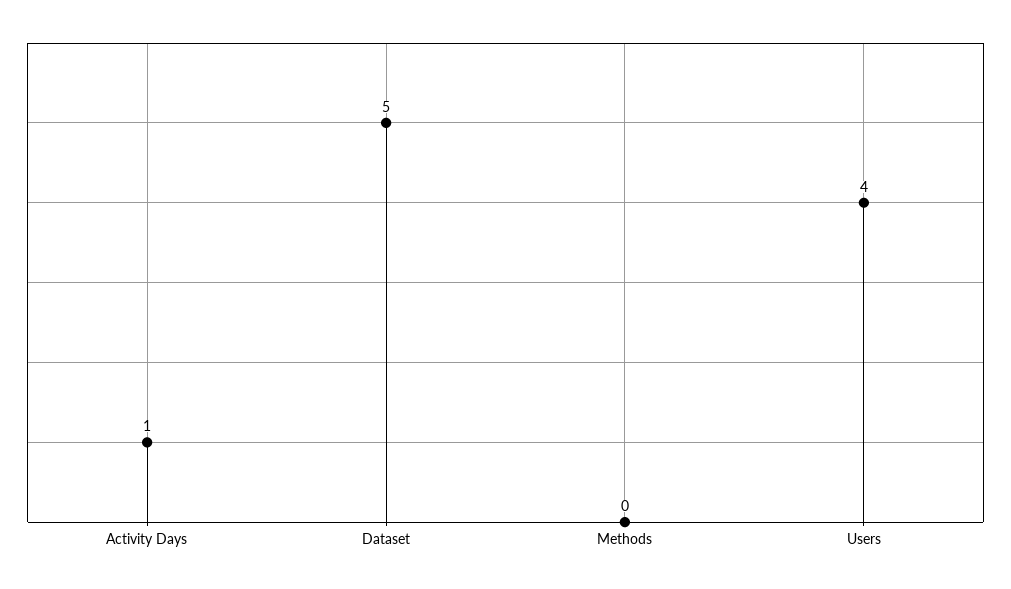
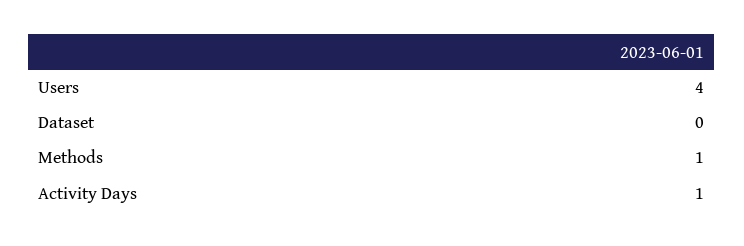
  {
    "Activity Days": 1,
-   "Dataset": 5,
+   "Dataset": 0,
-   "Methods": 0,
+   "Methods": 1,
    "Users": 4
  }

